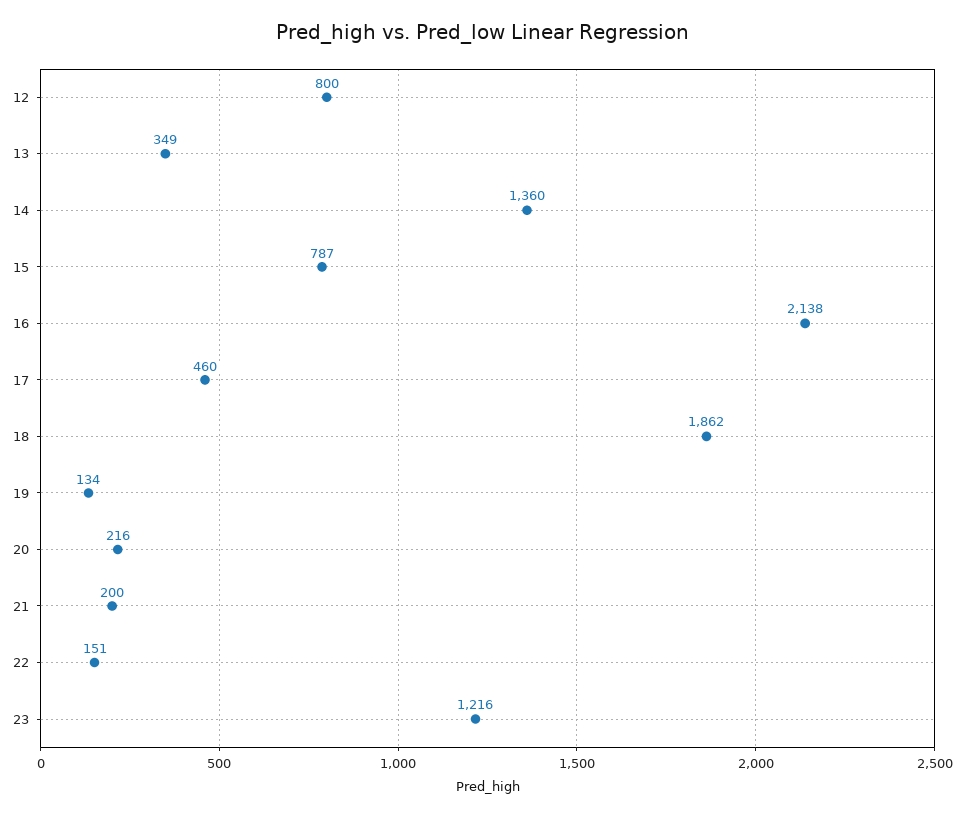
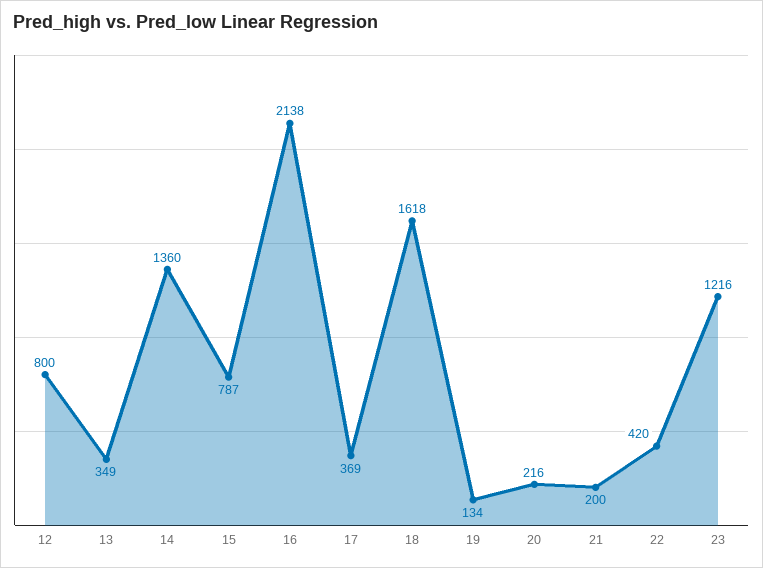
  {
    "12": 800,
    "13": 349,
    "14": 1360,
    "15": 787,
    "16": 2138,
-   "17": 460,
+   "17": 369,
-   "18": 1862,
+   "18": 1618,
    "19": 134,
    "20": 216,
    "21": 200,
-   "22": 151,
+   "22": 420,
    "23": 1216
  }

